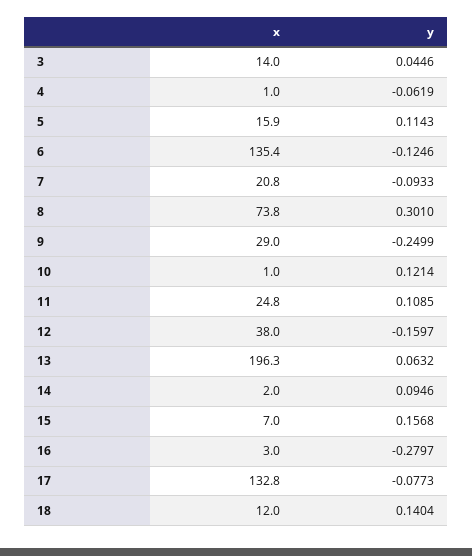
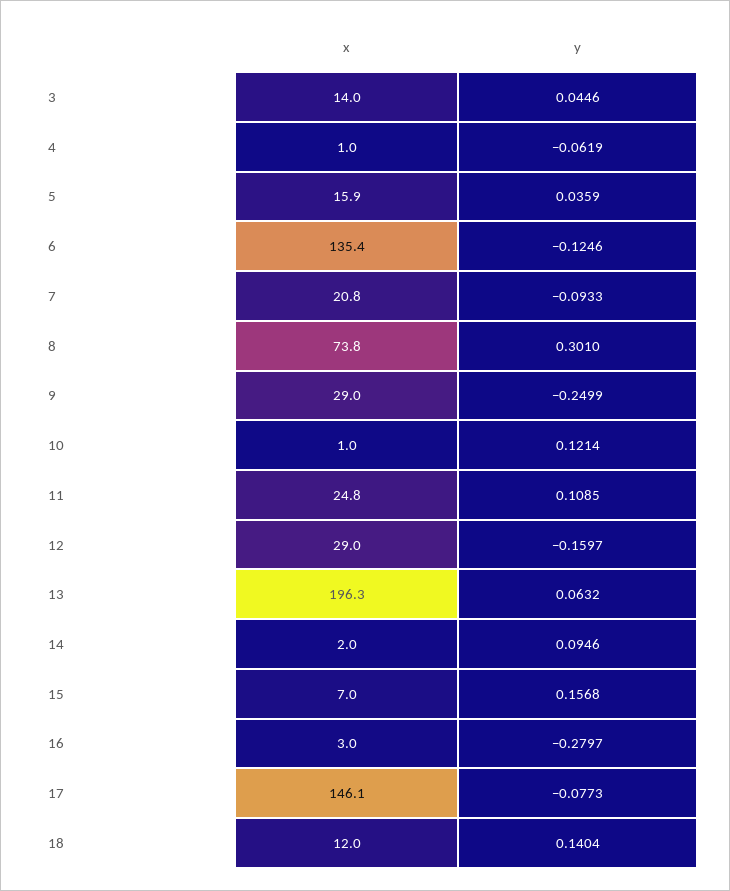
  {
    "x": {
      "3": 14,
      "4": 1,
      "5": 15.9,
      "6": 135.4,
      "7": 20.8,
      "8": 73.8,
      "9": 29,
      "10": 1,
      "11": 24.8,
-     "12": 38,
+     "12": 29,
      "13": 196.3,
      "14": 2,
      "15": 7,
      "16": 3,
-     "17": 132.8,
+     "17": 146.1,
      "18": 12
    },
    "y": {
      "3": 0.0446,
      "4": -0.0619,
-     "5": 0.1143,
+     "5": 0.0359,
      "6": -0.1246,
      "7": -0.0933,
      "8": 0.301,
      "9": -0.2499,
      "10": 0.1214,
      "11": 0.1085,
      "12": -0.1597,
      "13": 0.0632,
      "14": 0.0946,
      "15": 0.1568,
      "16": -0.2797,
      "17": -0.0773,
      "18": 0.1404
    }
  }

